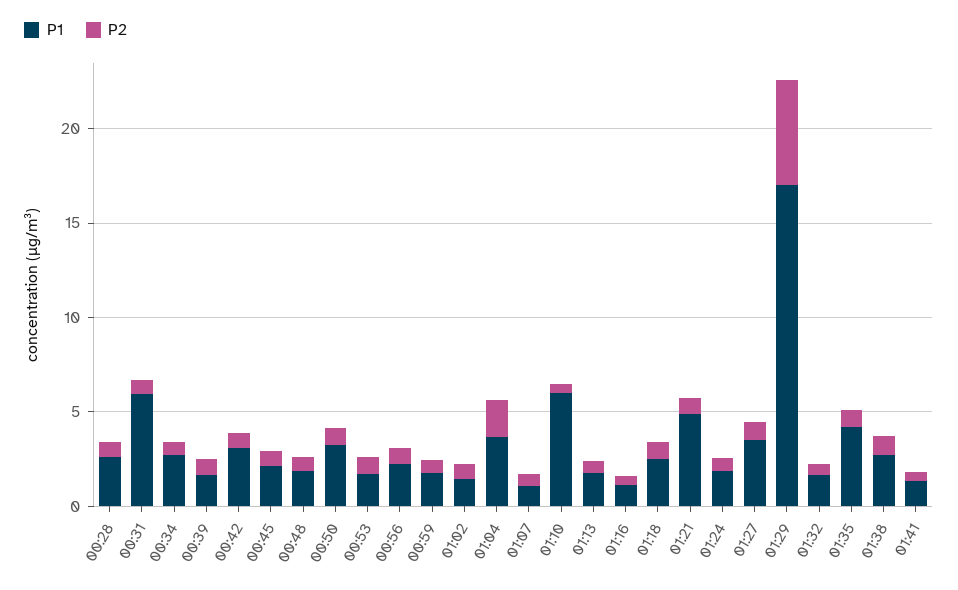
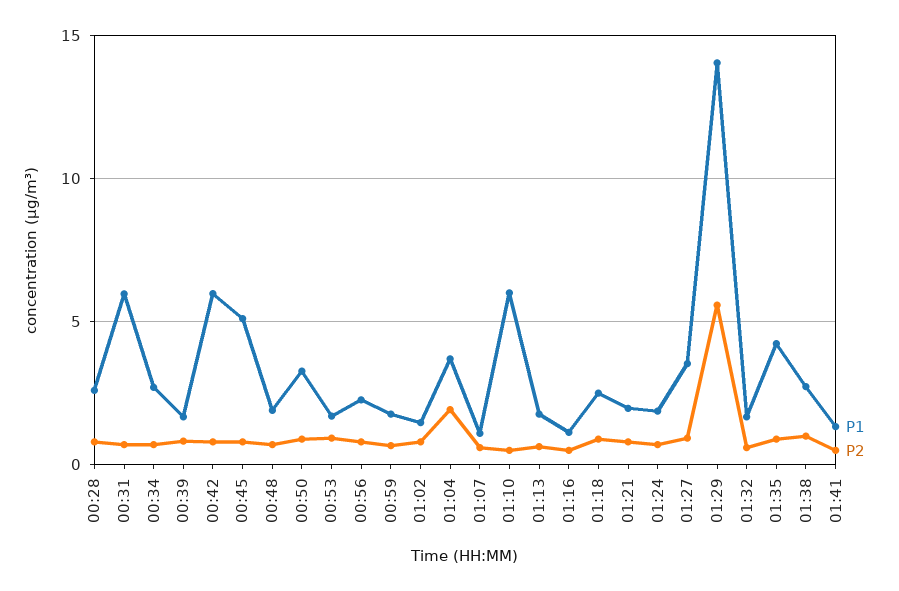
  {
    "P1": {
      "00:28": 2.5,
      "00:31": 6,
      "00:34": 2.5,
      "00:39": 1.5,
-     "00:42": 3,
+     "00:42": 6,
-     "00:45": 2,
+     "00:45": 5,
      "00:48": 2,
      "00:50": 3.5,
      "00:53": 1.5,
      "00:56": 2.5,
      "00:59": 2,
      "01:02": 1.5,
      "01:04": 3.5,
      "01:07": 1,
      "01:10": 6,
      "01:13": 2,
      "01:16": 1,
      "01:18": 2.5,
-     "01:21": 5,
+     "01:21": 2,
      "01:24": 2,
      "01:27": 3.5,
-     "01:29": 17,
+     "01:29": 14,
      "01:32": 1.5,
      "01:35": 4,
      "01:38": 2.5,
      "01:41": 1.5
    },
    "P2": {
      "00:28": 1,
      "00:31": 0.5,
      "00:34": 0.5,
      "00:39": 1,
      "00:42": 1,
      "00:45": 1,
      "00:48": 0.5,
      "00:50": 1,
      "00:53": 1,
      "00:56": 1,
      "00:59": 0.5,
      "01:02": 1,
      "01:04": 2,
      "01:07": 0.5,
      "01:10": 0.5,
      "01:13": 0.5,
      "01:16": 0.5,
      "01:18": 1,
      "01:21": 1,
      "01:24": 0.5,
      "01:27": 1,
      "01:29": 5.5,
      "01:32": 0.5,
      "01:35": 1,
      "01:38": 1,
      "01:41": 0.5
    }
  }

